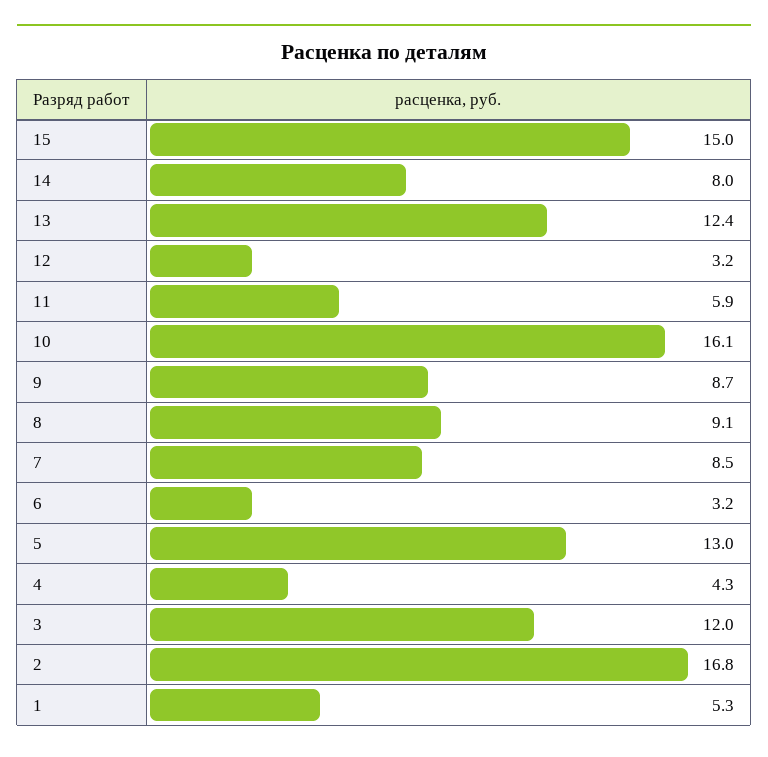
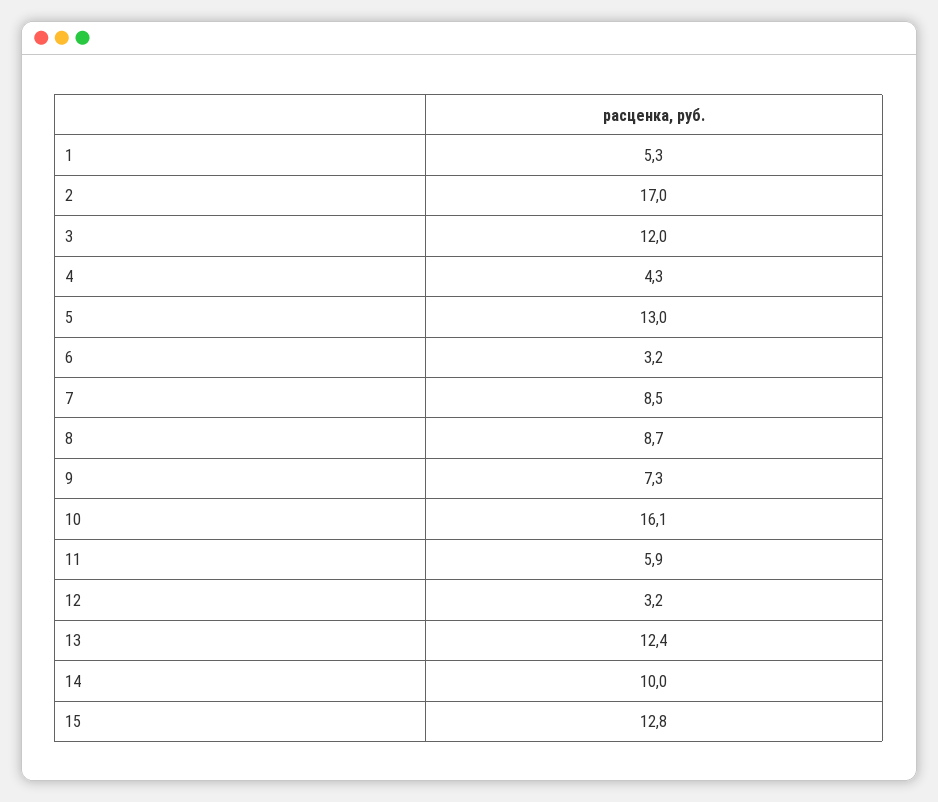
  {
-   "15": 15,
+   "15": 12.8,
-   "14": 8,
+   "14": 10,
    "13": 12.4,
    "12": 3.2,
    "11": 5.9,
    "10": 16.1,
-   "9": 8.7,
+   "9": 7.3,
-   "8": 9.1,
+   "8": 8.7,
    "7": 8.5,
    "6": 3.2,
    "5": 13,
    "4": 4.3,
    "3": 12,
-   "2": 16.8,
+   "2": 17,
    "1": 5.3
  }

